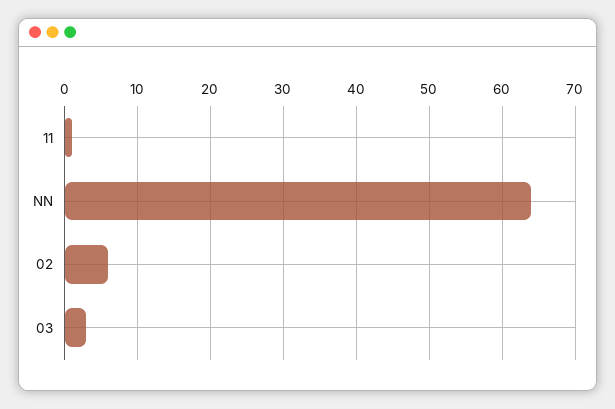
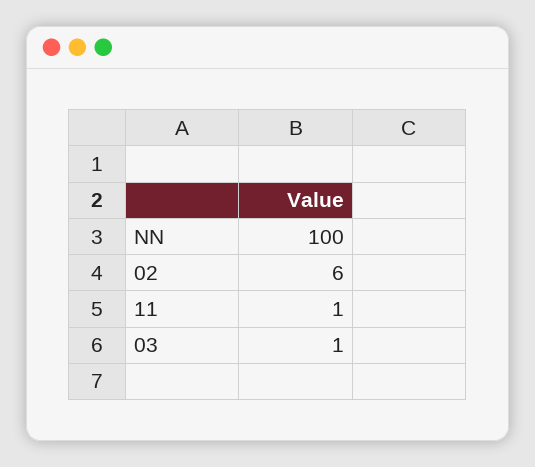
  {
    "11": 1,
-   "NN": 64,
+   "NN": 100,
    "02": 6,
-   "03": 3
+   "03": 1
  }

